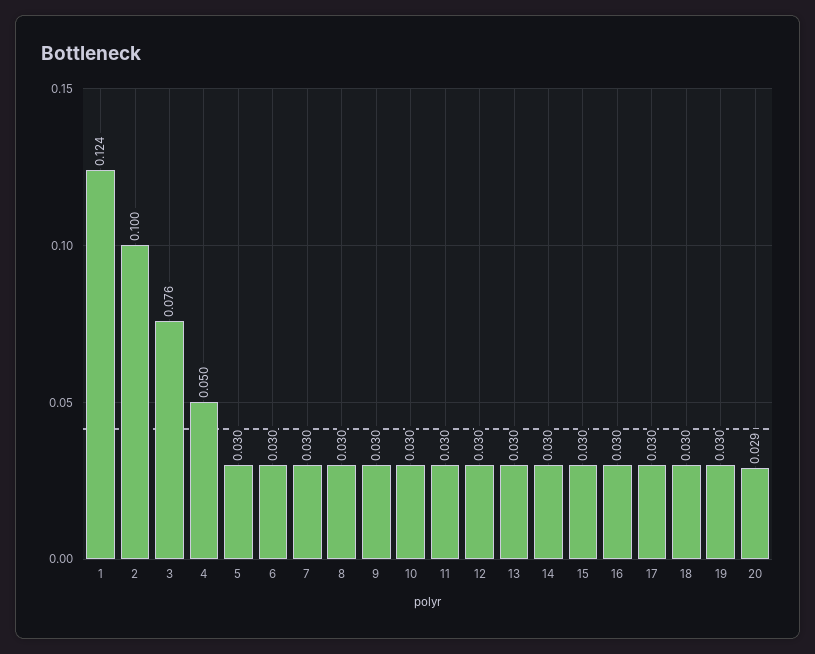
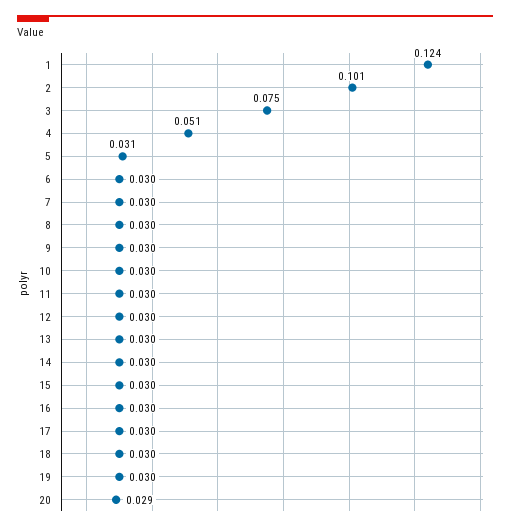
  {
    "1": 0.124,
-   "2": 0.1,
+   "2": 0.101,
-   "3": 0.076,
+   "3": 0.075,
-   "4": 0.05,
+   "4": 0.051,
-   "5": 0.03,
+   "5": 0.031,
    "6": 0.03,
    "7": 0.03,
    "8": 0.03,
    "9": 0.03,
    "10": 0.03,
    "11": 0.03,
    "12": 0.03,
    "13": 0.03,
    "14": 0.03,
    "15": 0.03,
    "16": 0.03,
    "17": 0.03,
    "18": 0.03,
    "19": 0.03,
    "20": 0.029
  }

